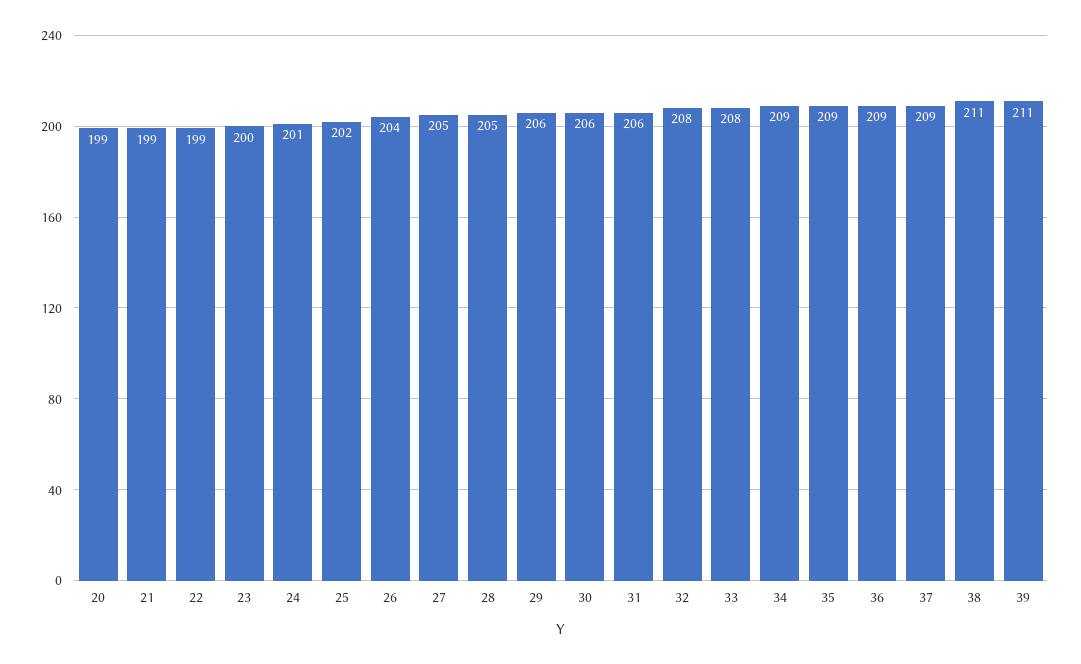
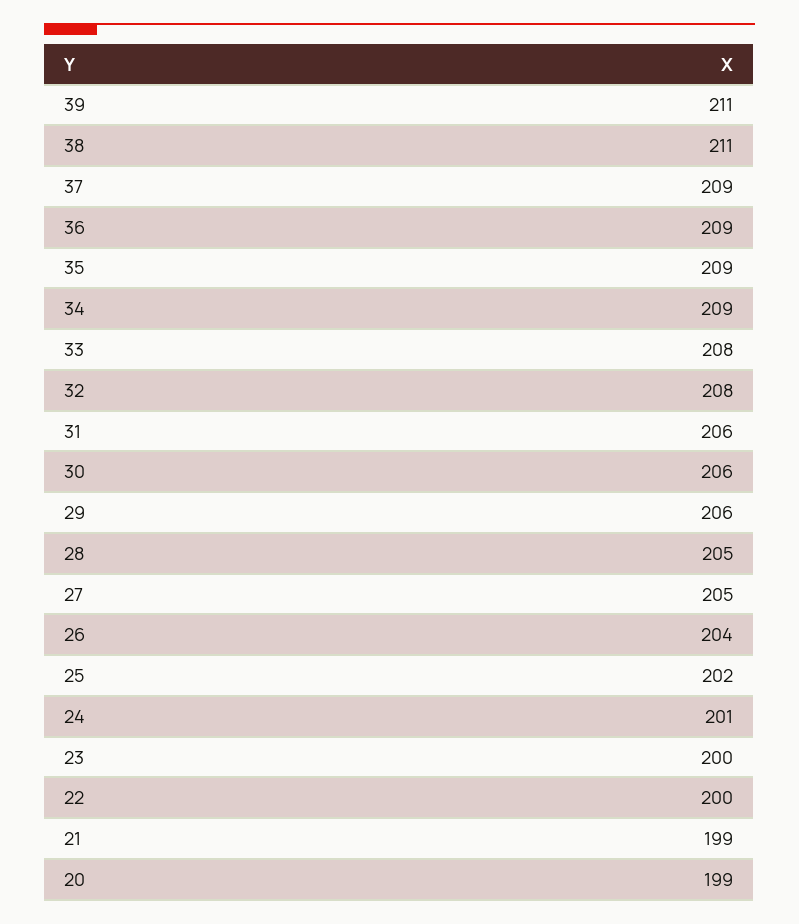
  {
    "20": 199,
    "21": 199,
-   "22": 199,
+   "22": 200,
    "23": 200,
    "24": 201,
    "25": 202,
    "26": 204,
    "27": 205,
    "28": 205,
    "29": 206,
    "30": 206,
    "31": 206,
    "32": 208,
    "33": 208,
    "34": 209,
    "35": 209,
    "36": 209,
    "37": 209,
    "38": 211,
    "39": 211
  }

